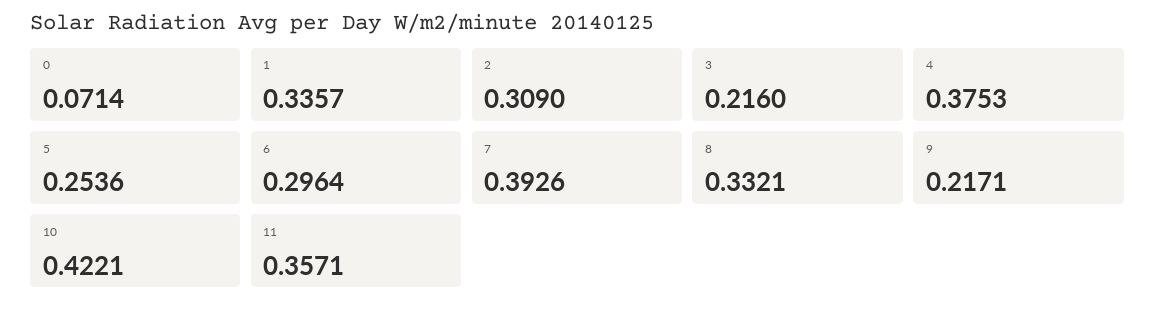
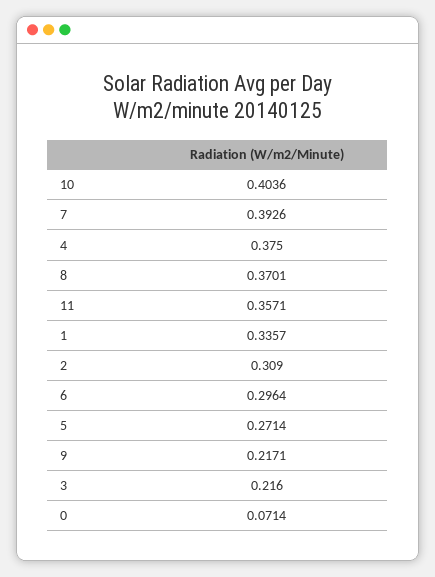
  {
    "0": 0.0714,
    "1": 0.3357,
    "2": 0.309,
    "3": 0.216,
-   "4": 0.3753,
+   "4": 0.375,
-   "5": 0.2536,
+   "5": 0.2714,
    "6": 0.2964,
    "7": 0.3926,
-   "8": 0.3321,
+   "8": 0.3701,
    "9": 0.2171,
-   "10": 0.4221,
+   "10": 0.4036,
    "11": 0.3571
  }

